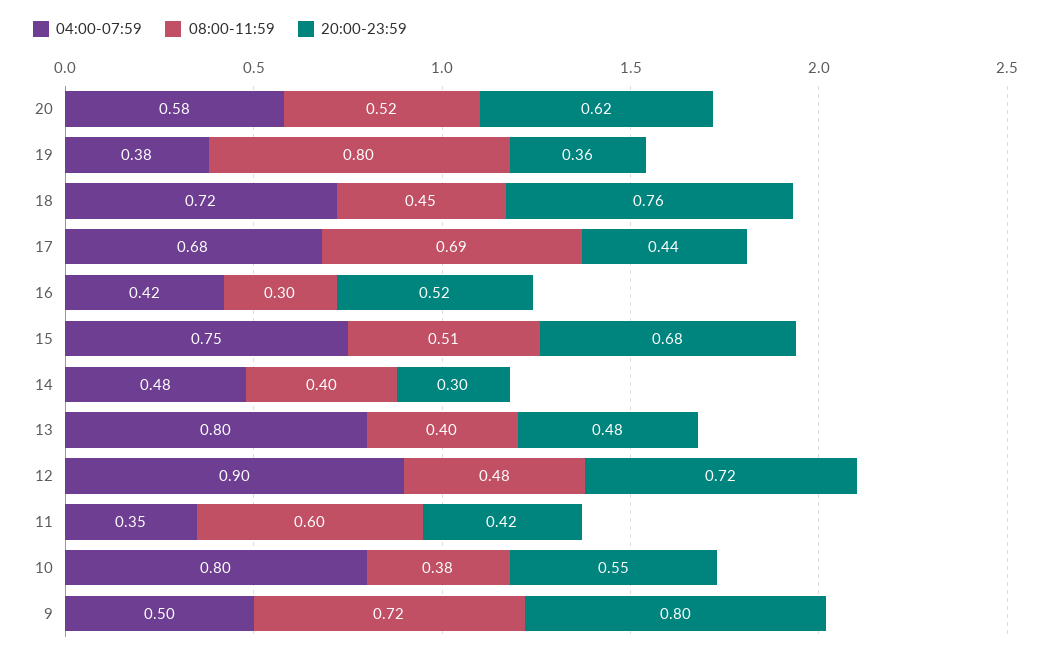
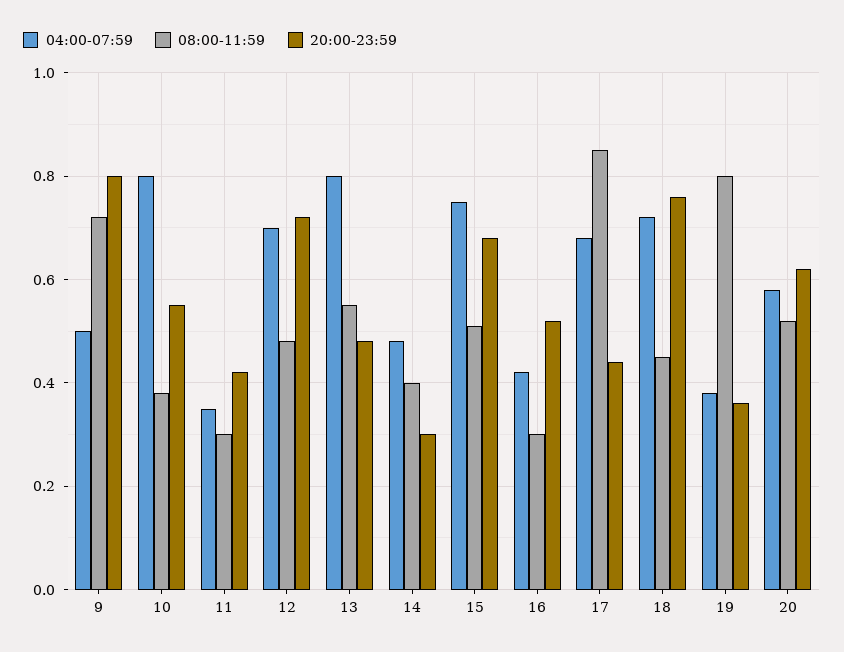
  {
    "04:00-07:59": {
      "20": 0.58,
      "19": 0.38,
      "18": 0.72,
      "17": 0.68,
      "16": 0.42,
      "15": 0.75,
      "14": 0.48,
      "13": 0.8,
-     "12": 0.9,
+     "12": 0.7,
      "11": 0.35,
      "10": 0.8,
      "9": 0.5
    },
    "08:00-11:59": {
      "20": 0.52,
      "19": 0.8,
      "18": 0.45,
-     "17": 0.69,
+     "17": 0.85,
      "16": 0.3,
      "15": 0.51,
      "14": 0.4,
-     "13": 0.4,
+     "13": 0.55,
      "12": 0.48,
-     "11": 0.6,
+     "11": 0.3,
      "10": 0.38,
      "9": 0.72
    },
    "20:00-23:59": {
      "20": 0.62,
      "19": 0.36,
      "18": 0.76,
      "17": 0.44,
      "16": 0.52,
      "15": 0.68,
      "14": 0.3,
      "13": 0.48,
      "12": 0.72,
      "11": 0.42,
      "10": 0.55,
      "9": 0.8
    }
  }

